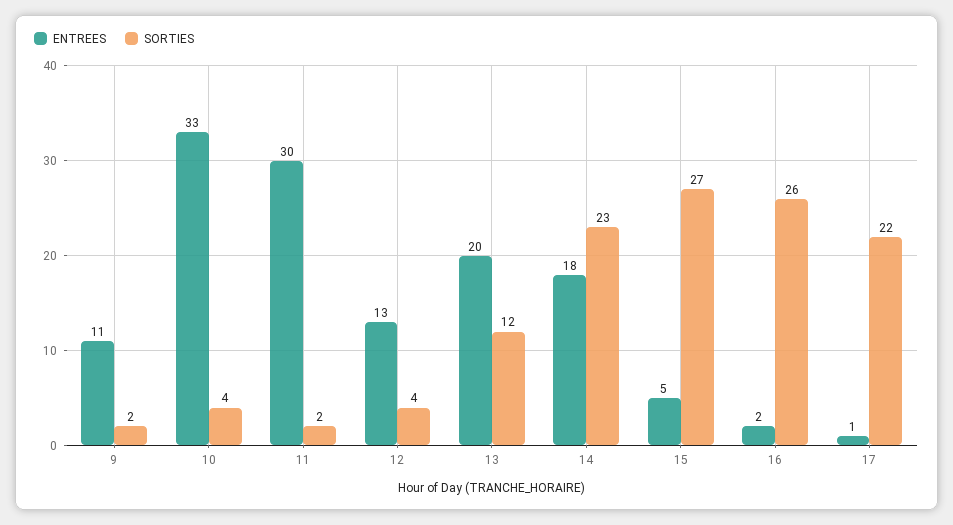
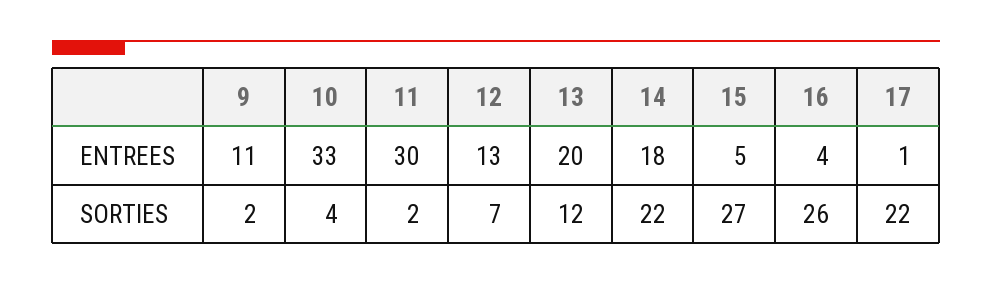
  {
    "ENTREES": {
      "9": 11,
      "10": 33,
      "11": 30,
      "12": 13,
      "13": 20,
      "14": 18,
      "15": 5,
-     "16": 2,
+     "16": 4,
      "17": 1
    },
    "SORTIES": {
      "9": 2,
      "10": 4,
      "11": 2,
-     "12": 4,
+     "12": 7,
      "13": 12,
-     "14": 23,
+     "14": 22,
      "15": 27,
      "16": 26,
      "17": 22
    }
  }

